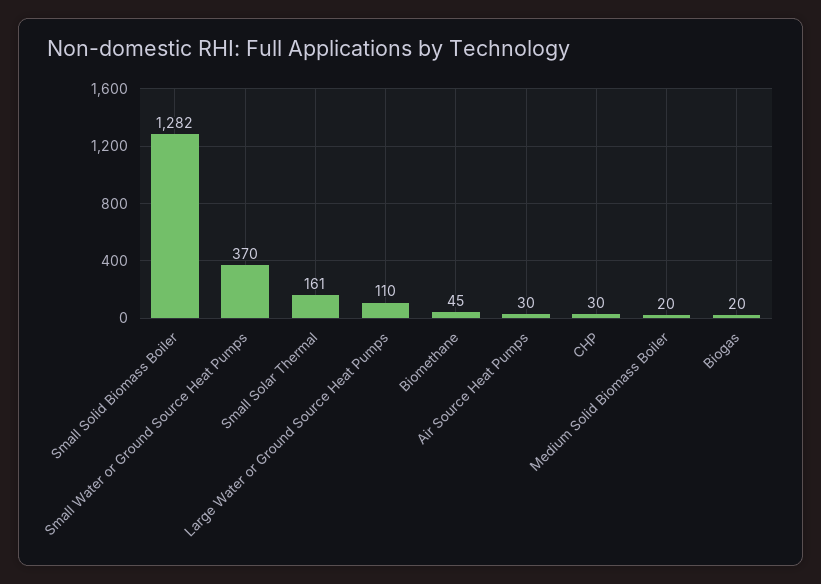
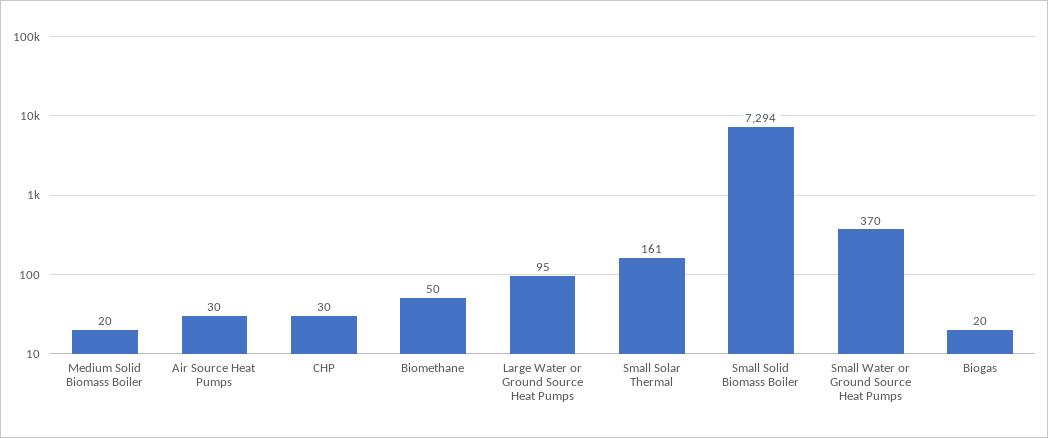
  {
-   "Small Solid Biomass Boiler": 1282,
+   "Small Solid Biomass Boiler": 7294,
    "Small Water or Ground Source Heat Pumps": 370,
    "Small Solar Thermal": 161,
-   "Large Water or Ground Source Heat Pumps": 110,
+   "Large Water or Ground Source Heat Pumps": 95,
-   "Biomethane": 45,
+   "Biomethane": 50,
    "Air Source Heat Pumps": 30,
    "CHP": 30,
    "Medium Solid Biomass Boiler": 20,
    "Biogas": 20
  }

